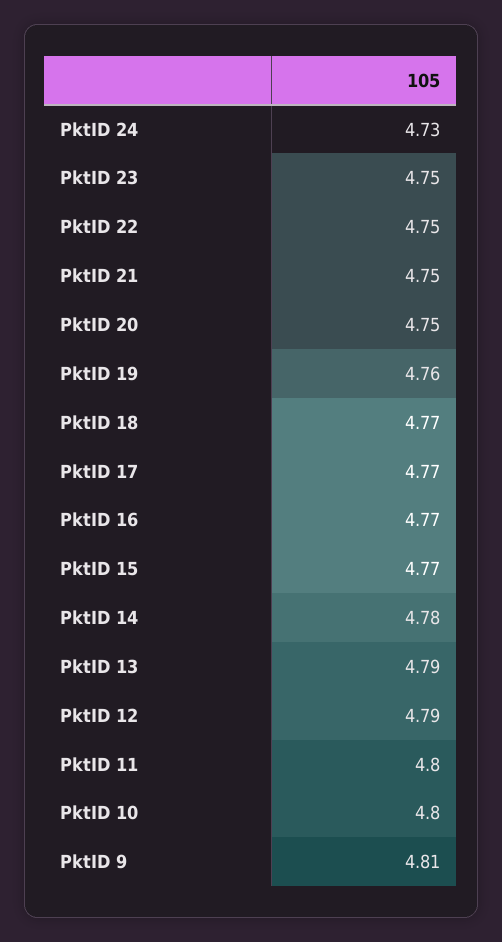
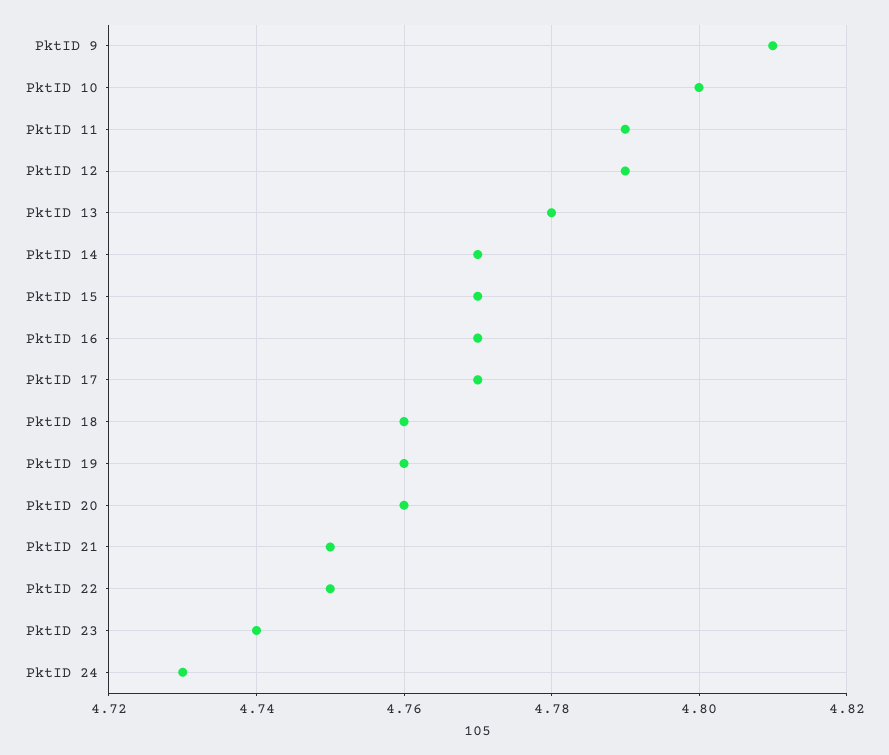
  {
    "PktID 24": 4.73,
-   "PktID 23": 4.75,
+   "PktID 23": 4.74,
    "PktID 22": 4.75,
    "PktID 21": 4.75,
-   "PktID 20": 4.75,
+   "PktID 20": 4.76,
    "PktID 19": 4.76,
-   "PktID 18": 4.77,
+   "PktID 18": 4.76,
    "PktID 17": 4.77,
    "PktID 16": 4.77,
    "PktID 15": 4.77,
-   "PktID 14": 4.78,
+   "PktID 14": 4.77,
-   "PktID 13": 4.79,
+   "PktID 13": 4.78,
    "PktID 12": 4.79,
-   "PktID 11": 4.8,
+   "PktID 11": 4.79,
    "PktID 10": 4.8,
    "PktID 9": 4.81
  }

